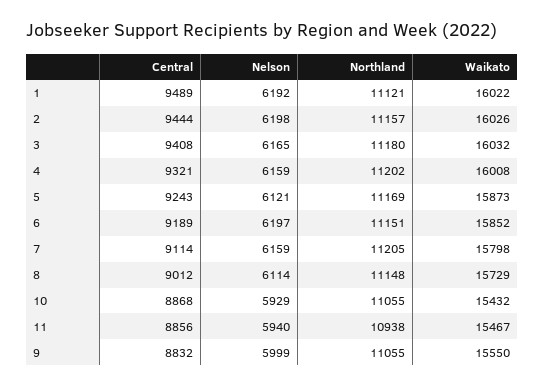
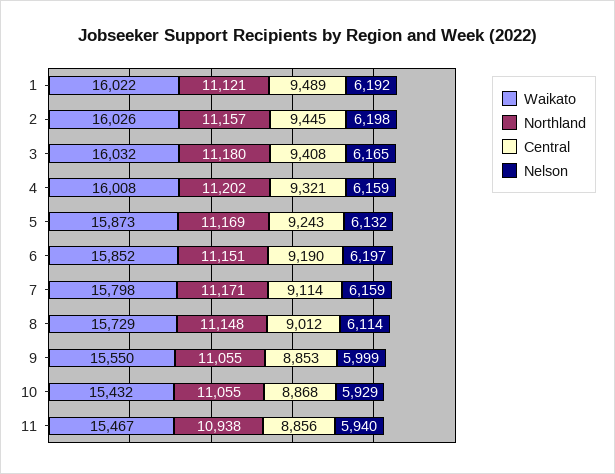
  {
    "Central": {
      "1": 9489,
-     "2": 9444,
+     "2": 9445,
      "3": 9408,
      "4": 9321,
      "5": 9243,
-     "6": 9189,
+     "6": 9190,
      "7": 9114,
      "8": 9012,
      "10": 8868,
      "11": 8856,
-     "9": 8832
+     "9": 8853
    },
    "Nelson": {
      "1": 6192,
      "2": 6198,
      "3": 6165,
      "4": 6159,
-     "5": 6121,
+     "5": 6132,
      "6": 6197,
      "7": 6159,
      "8": 6114,
      "10": 5929,
      "11": 5940,
      "9": 5999
    },
    "Northland": {
      "1": 11121,
      "2": 11157,
      "3": 11180,
      "4": 11202,
      "5": 11169,
      "6": 11151,
-     "7": 11205,
+     "7": 11171,
      "8": 11148,
      "10": 11055,
      "11": 10938,
      "9": 11055
    },
    "Waikato": {
      "1": 16022,
      "2": 16026,
      "3": 16032,
      "4": 16008,
      "5": 15873,
      "6": 15852,
      "7": 15798,
      "8": 15729,
      "10": 15432,
      "11": 15467,
      "9": 15550
    }
  }

